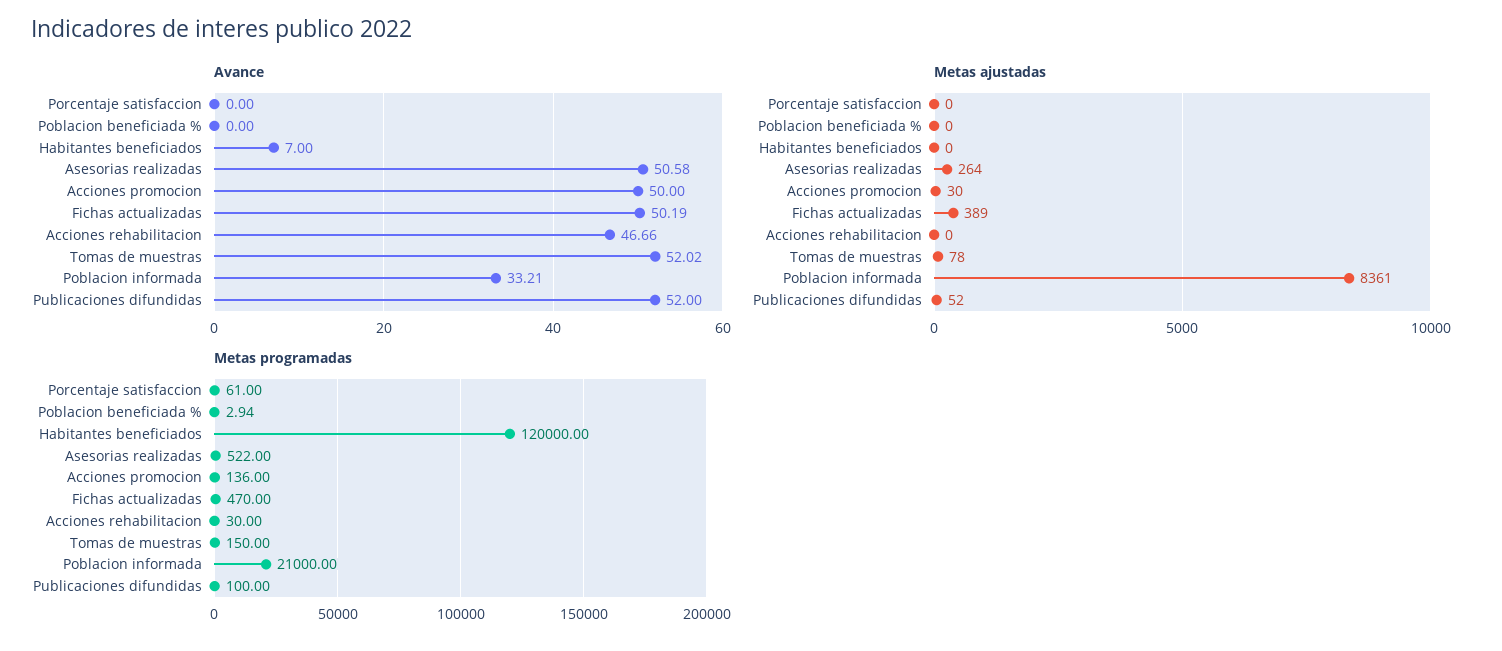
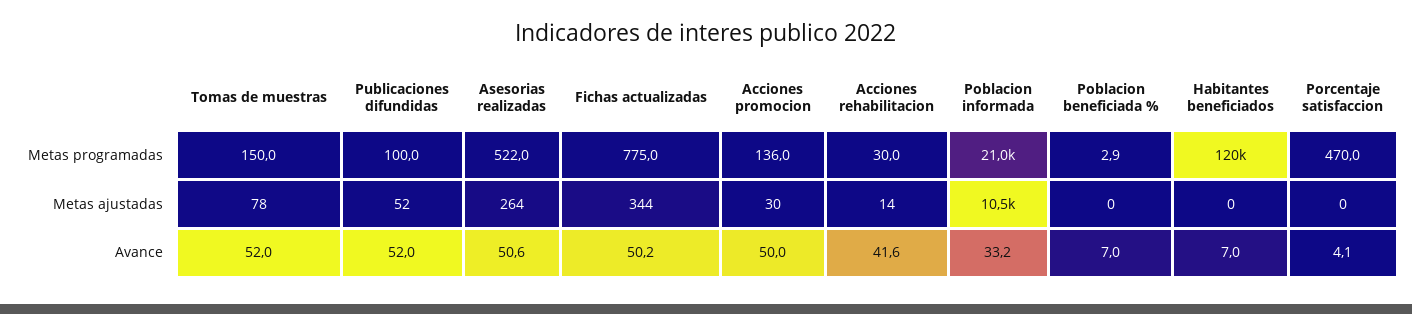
  {
    "Avance": {
-     "Porcentaje satisfaccion": 0,
+     "Porcentaje satisfaccion": 4.1,
-     "Poblacion beneficiada %": 0,
+     "Poblacion beneficiada %": 7,
      "Habitantes beneficiados": 7,
      "Asesorias realizadas": 50.58,
      "Acciones promocion": 50,
      "Fichas actualizadas": 50.19,
-     "Acciones rehabilitacion": 46.66,
+     "Acciones rehabilitacion": 41.6,
      "Tomas de muestras": 52.02,
      "Poblacion informada": 33.21,
      "Publicaciones difundidas": 52
    },
    "Metas ajustadas": {
      "Porcentaje satisfaccion": 0,
      "Poblacion beneficiada %": 0,
      "Habitantes beneficiados": 0,
      "Asesorias realizadas": 264,
      "Acciones promocion": 30,
-     "Fichas actualizadas": 389,
+     "Fichas actualizadas": 344,
-     "Acciones rehabilitacion": 0,
+     "Acciones rehabilitacion": 14,
      "Tomas de muestras": 78,
-     "Poblacion informada": 8361,
+     "Poblacion informada": 10500,
      "Publicaciones difundidas": 52
    },
    "Metas programadas": {
-     "Porcentaje satisfaccion": 61,
+     "Porcentaje satisfaccion": 470,
      "Poblacion beneficiada %": 2.94,
      "Habitantes beneficiados": 120000,
      "Asesorias realizadas": 522,
      "Acciones promocion": 136,
-     "Fichas actualizadas": 470,
+     "Fichas actualizadas": 775,
      "Acciones rehabilitacion": 30,
      "Tomas de muestras": 150,
      "Poblacion informada": 21000,
      "Publicaciones difundidas": 100
    }
  }

